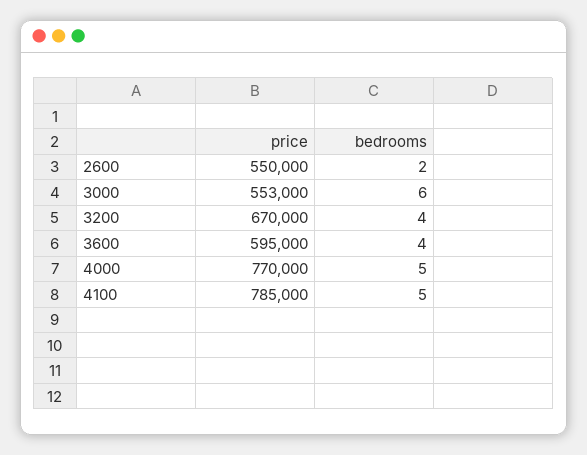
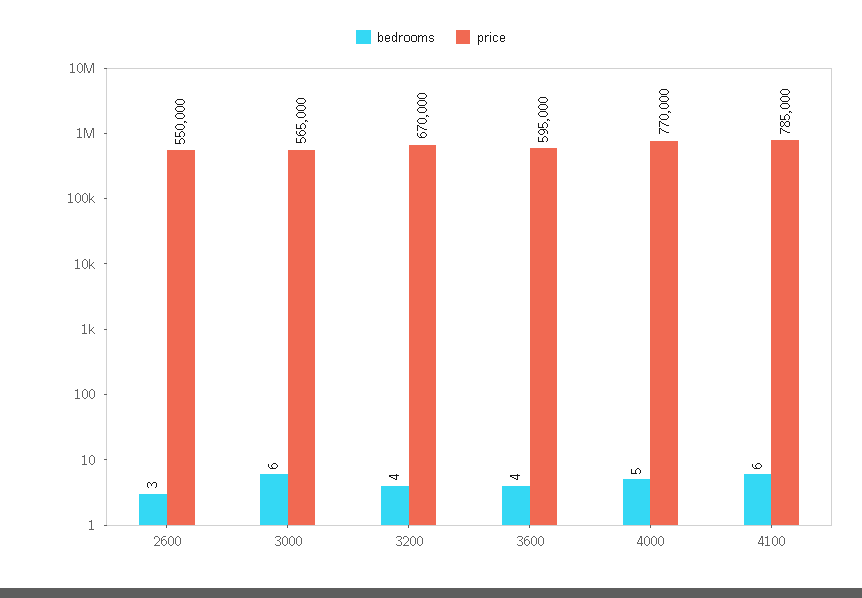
  {
    "price": {
      "2600": 550000,
-     "3000": 553000,
+     "3000": 565000,
      "3200": 670000,
      "3600": 595000,
      "4000": 770000,
      "4100": 785000
    },
    "bedrooms": {
-     "2600": 2,
+     "2600": 3,
      "3000": 6,
      "3200": 4,
      "3600": 4,
      "4000": 5,
-     "4100": 5
+     "4100": 6
    }
  }

